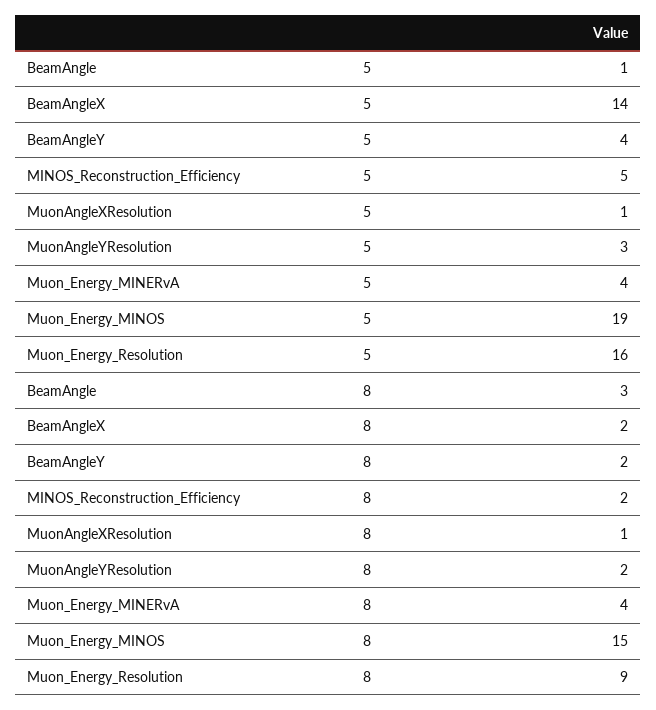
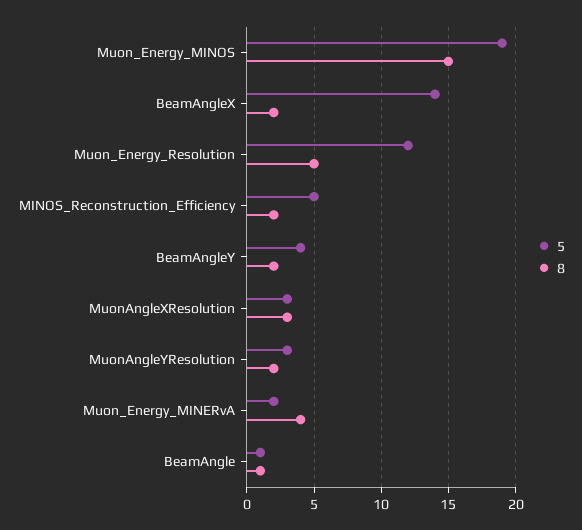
  {
    "5": {
      "BeamAngle": 1,
      "BeamAngleX": 14,
      "BeamAngleY": 4,
      "MINOS_Reconstruction_Efficiency": 5,
-     "MuonAngleXResolution": 1,
+     "MuonAngleXResolution": 3,
      "MuonAngleYResolution": 3,
-     "Muon_Energy_MINERvA": 4,
+     "Muon_Energy_MINERvA": 2,
      "Muon_Energy_MINOS": 19,
-     "Muon_Energy_Resolution": 16
+     "Muon_Energy_Resolution": 12
    },
    "8": {
-     "BeamAngle": 3,
+     "BeamAngle": 1,
      "BeamAngleX": 2,
      "BeamAngleY": 2,
      "MINOS_Reconstruction_Efficiency": 2,
-     "MuonAngleXResolution": 1,
+     "MuonAngleXResolution": 3,
      "MuonAngleYResolution": 2,
      "Muon_Energy_MINERvA": 4,
      "Muon_Energy_MINOS": 15,
-     "Muon_Energy_Resolution": 9
+     "Muon_Energy_Resolution": 5
    }
  }

